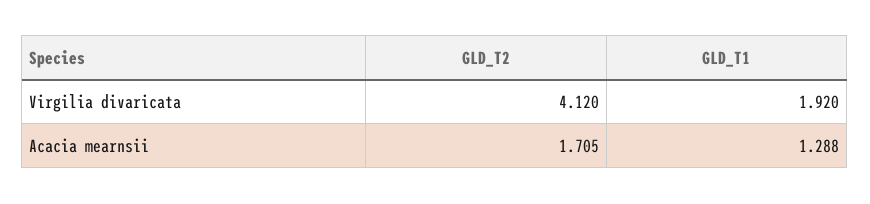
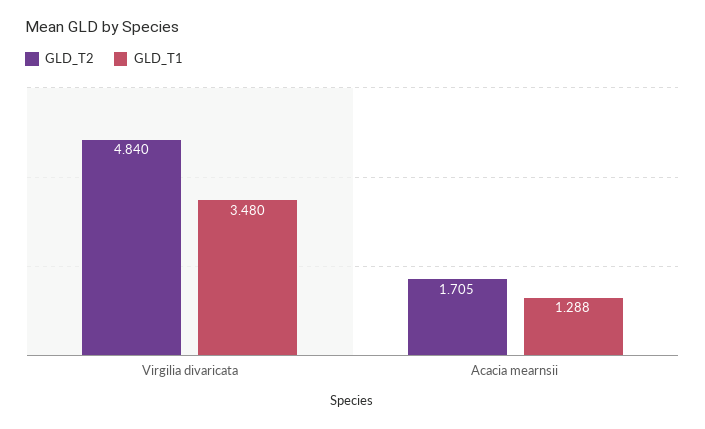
  {
    "GLD_T2": {
-     "Virgilia divaricata": 4.12,
+     "Virgilia divaricata": 4.84,
      "Acacia mearnsii": 1.705
    },
    "GLD_T1": {
-     "Virgilia divaricata": 1.92,
+     "Virgilia divaricata": 3.48,
      "Acacia mearnsii": 1.288
    }
  }

